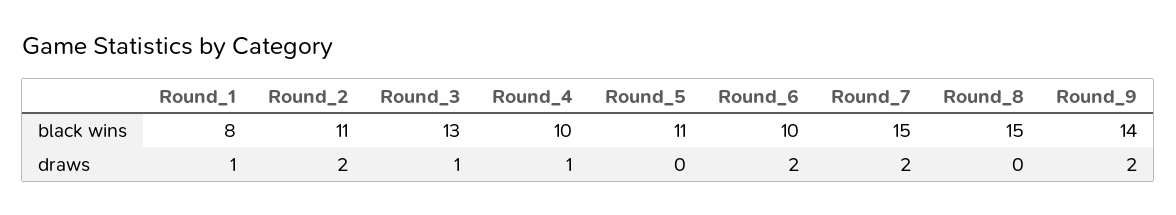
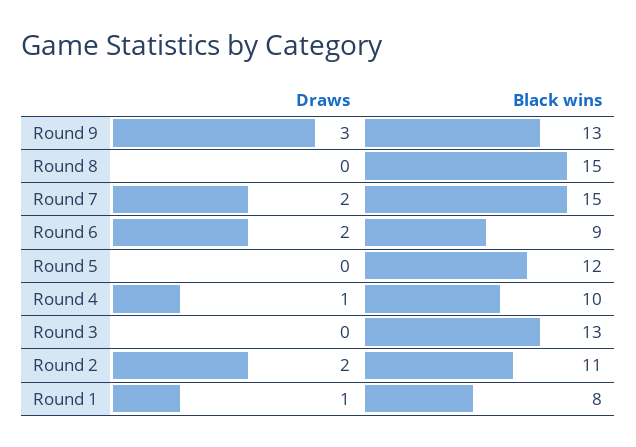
  {
    "Round_1": {
      "black wins": 8,
      "draws": 1
    },
    "Round_2": {
      "black wins": 11,
      "draws": 2
    },
    "Round_3": {
      "black wins": 13,
-     "draws": 1
+     "draws": 0
    },
    "Round_4": {
      "black wins": 10,
      "draws": 1
    },
    "Round_5": {
-     "black wins": 11,
+     "black wins": 12,
      "draws": 0
    },
    "Round_6": {
-     "black wins": 10,
+     "black wins": 9,
      "draws": 2
    },
    "Round_7": {
      "black wins": 15,
      "draws": 2
    },
    "Round_8": {
      "black wins": 15,
      "draws": 0
    },
    "Round_9": {
-     "black wins": 14,
+     "black wins": 13,
-     "draws": 2
+     "draws": 3
    }
  }

